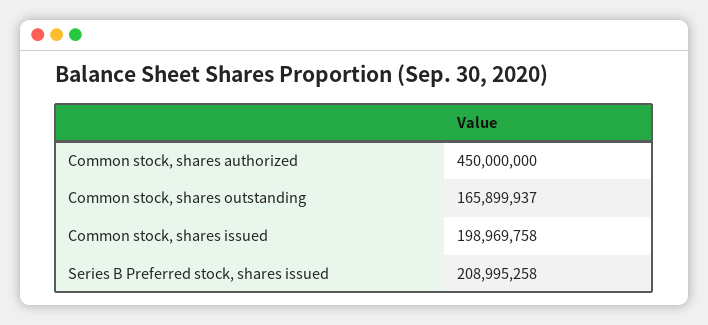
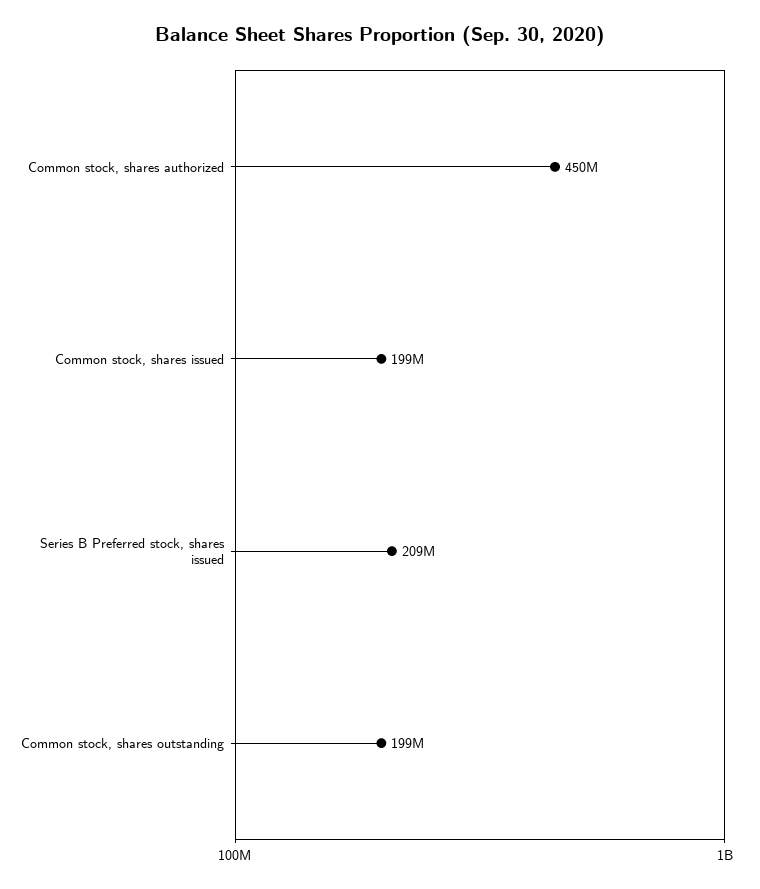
  {
    "Common stock, shares authorized": 450000000,
-   "Common stock, shares outstanding": 165899937,
+   "Common stock, shares outstanding": 199000000,
    "Common stock, shares issued": 198969758,
    "Series B Preferred stock, shares issued": 208995258
  }

